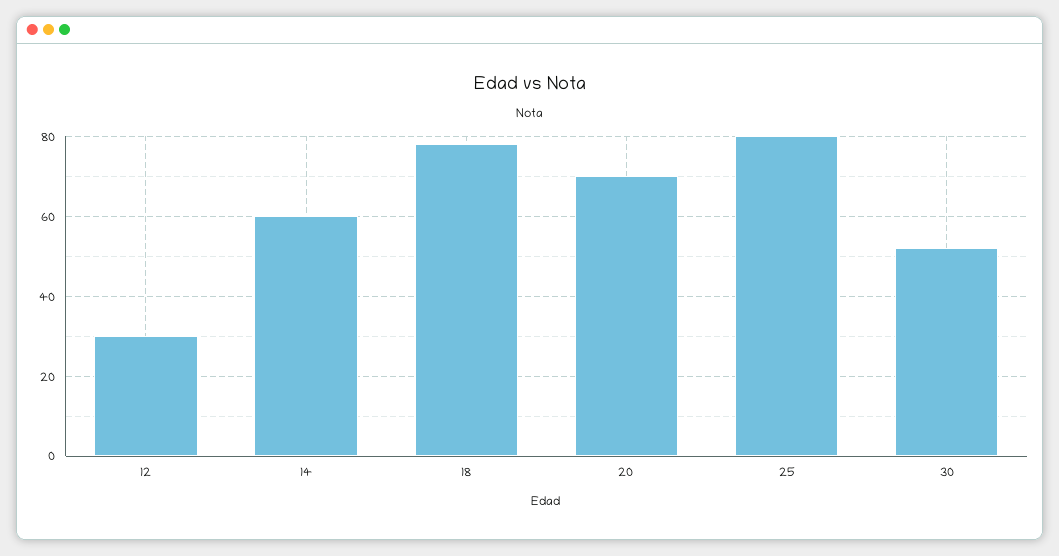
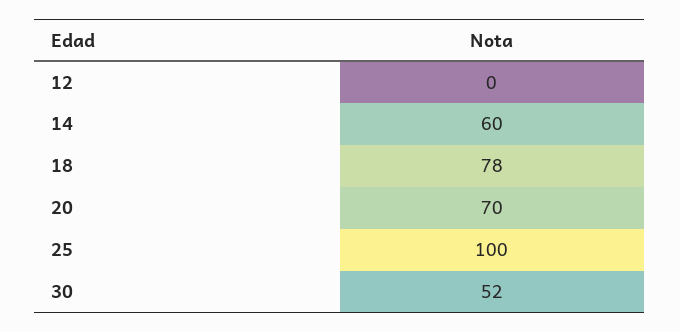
  {
-   "12": 30,
+   "12": 0,
    "14": 60,
    "18": 78,
    "20": 70,
-   "25": 80,
+   "25": 100,
    "30": 52
  }

